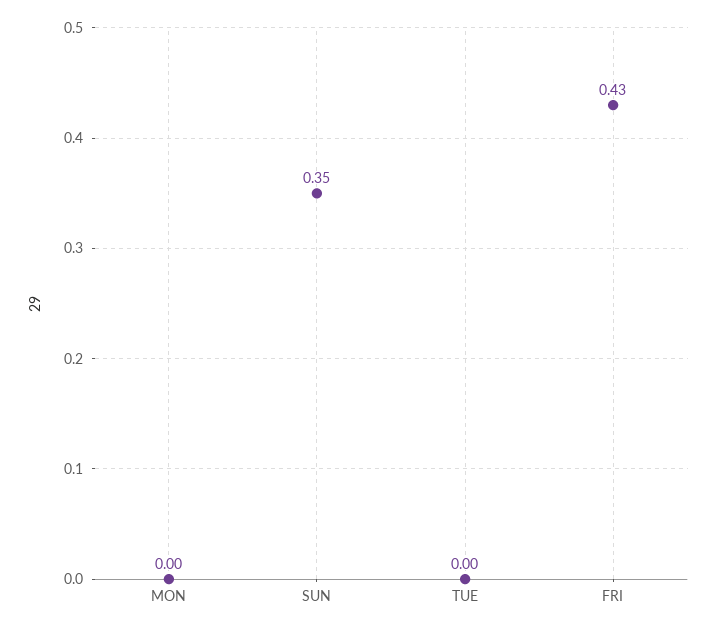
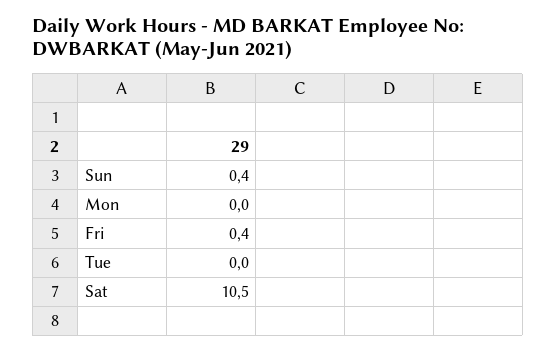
  {
    "MON": 0,
    "SUN": 0.35,
    "TUE": 0,
-   "FRI": 0.43
+   "FRI": 0.43,
+   "Sat": 10.5
  }

